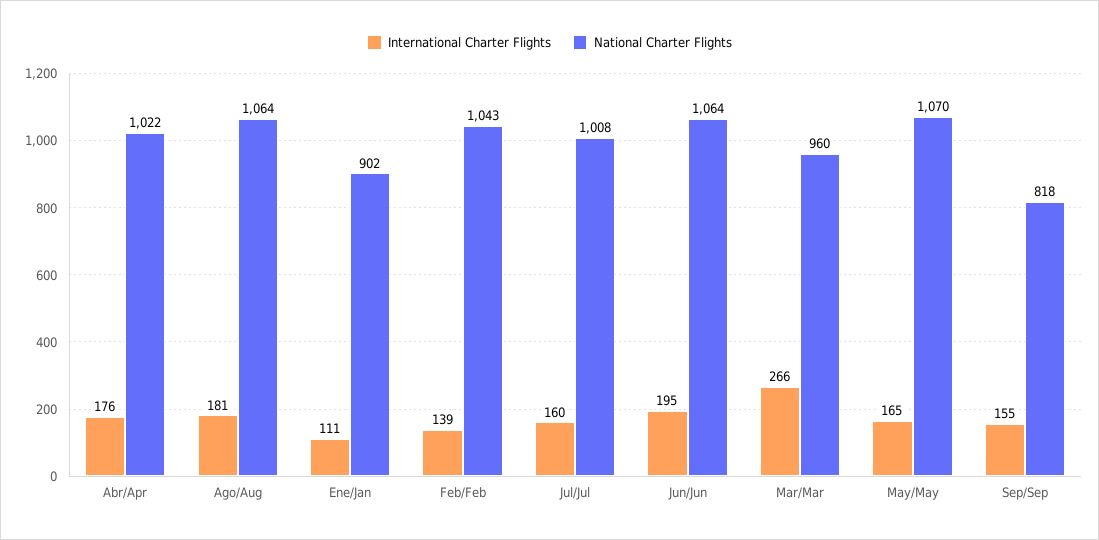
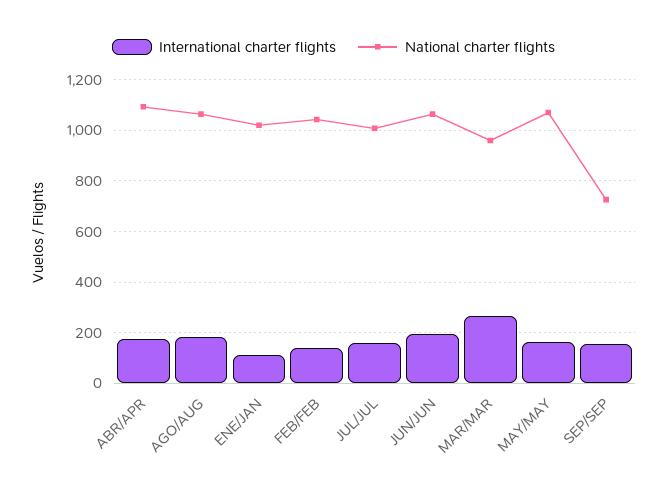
  {
    "International Charter Flights": {
      "Abr/Apr": 176,
      "Ago/Aug": 181,
      "Ene/Jan": 111,
      "Feb/Feb": 139,
      "Jul/Jul": 160,
      "Jun/Jun": 195,
      "Mar/Mar": 266,
      "May/May": 165,
      "Sep/Sep": 155
    },
    "National Charter Flights": {
-     "Abr/Apr": 1022,
+     "Abr/Apr": 1100,
      "Ago/Aug": 1064,
-     "Ene/Jan": 902,
+     "Ene/Jan": 1025,
      "Feb/Feb": 1043,
      "Jul/Jul": 1008,
      "Jun/Jun": 1064,
      "Mar/Mar": 960,
      "May/May": 1070,
-     "Sep/Sep": 818
+     "Sep/Sep": 725
    }
  }

